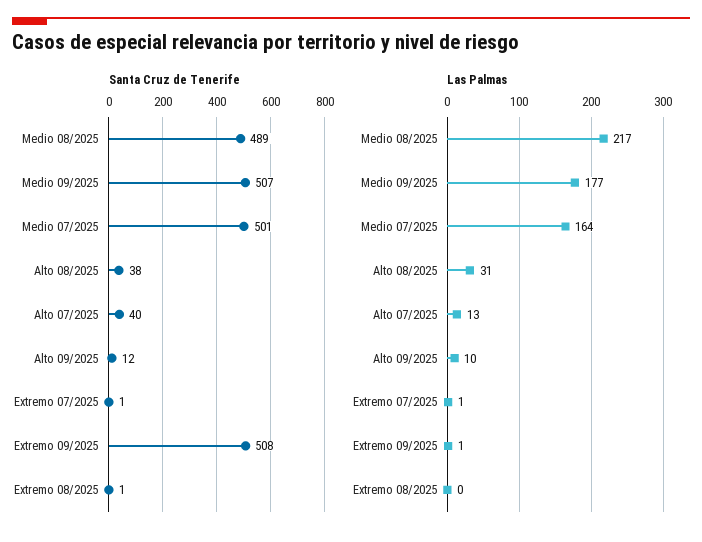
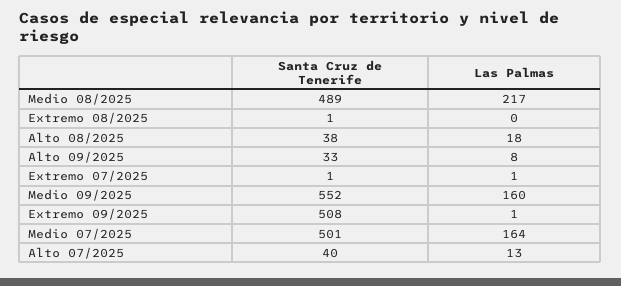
  {
    "Santa Cruz de Tenerife": {
      "Medio 08/2025": 489,
-     "Medio 09/2025": 507,
+     "Medio 09/2025": 552,
      "Medio 07/2025": 501,
      "Alto 08/2025": 38,
      "Alto 07/2025": 40,
-     "Alto 09/2025": 12,
+     "Alto 09/2025": 33,
      "Extremo 07/2025": 1,
      "Extremo 09/2025": 508,
      "Extremo 08/2025": 1
    },
    "Las Palmas": {
      "Medio 08/2025": 217,
-     "Medio 09/2025": 177,
+     "Medio 09/2025": 160,
      "Medio 07/2025": 164,
-     "Alto 08/2025": 31,
+     "Alto 08/2025": 18,
      "Alto 07/2025": 13,
-     "Alto 09/2025": 10,
+     "Alto 09/2025": 8,
      "Extremo 07/2025": 1,
      "Extremo 09/2025": 1,
      "Extremo 08/2025": 0
    }
  }

